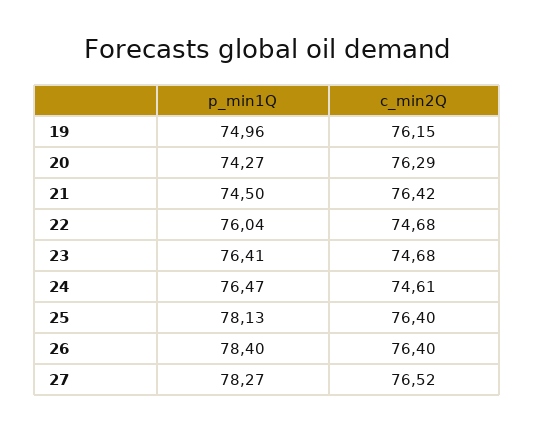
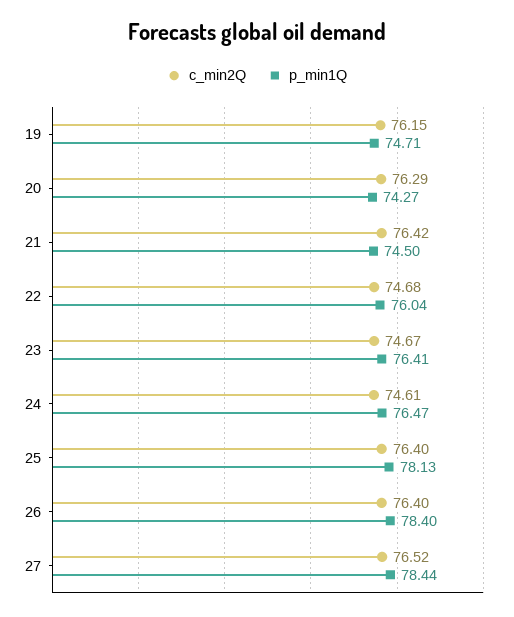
  {
    "p_min1Q": {
-     "19": 74.96,
+     "19": 74.71,
      "20": 74.27,
      "21": 74.5,
      "22": 76.04,
      "23": 76.41,
      "24": 76.47,
      "25": 78.13,
      "26": 78.4,
-     "27": 78.27
+     "27": 78.44
    },
    "c_min2Q": {
      "19": 76.15,
      "20": 76.29,
      "21": 76.42,
      "22": 74.68,
-     "23": 74.68,
+     "23": 74.67,
      "24": 74.61,
      "25": 76.4,
      "26": 76.4,
      "27": 76.52
    }
  }

